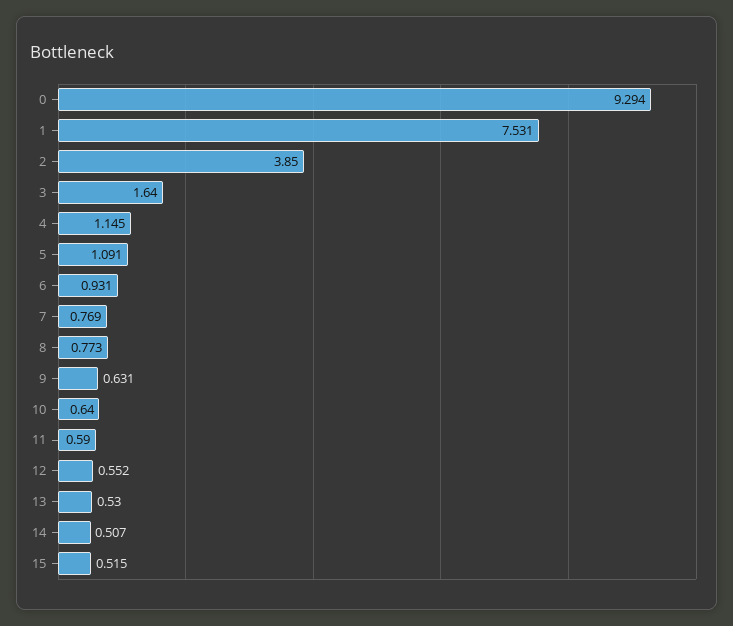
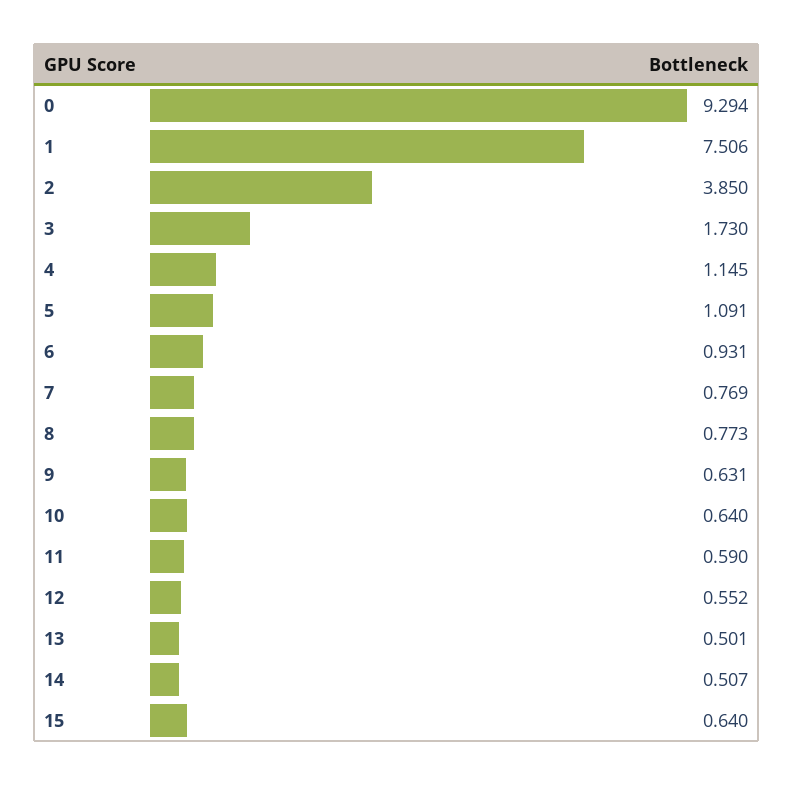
  {
    "0": 9.294,
-   "1": 7.531,
+   "1": 7.506,
    "2": 3.85,
-   "3": 1.64,
+   "3": 1.73,
    "4": 1.145,
    "5": 1.091,
    "6": 0.931,
    "7": 0.769,
    "8": 0.773,
    "9": 0.631,
    "10": 0.64,
    "11": 0.59,
    "12": 0.552,
-   "13": 0.53,
+   "13": 0.501,
    "14": 0.507,
-   "15": 0.515
+   "15": 0.64
  }

